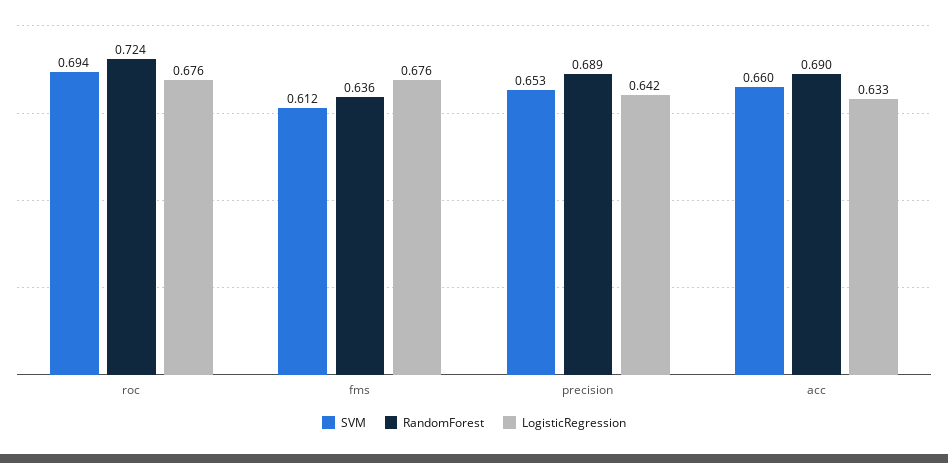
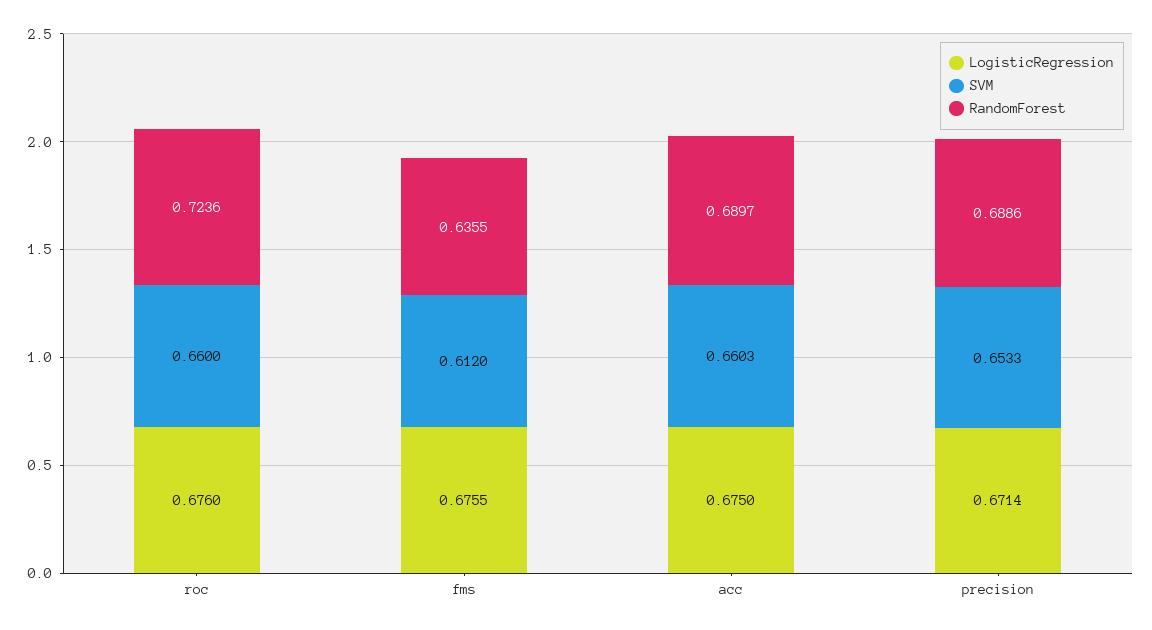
  {
    "SVM": {
-     "roc": 0.694,
+     "roc": 0.66,
      "fms": 0.612,
      "precision": 0.6533,
      "acc": 0.6603
    },
    "RandomForest": {
      "roc": 0.7236,
      "fms": 0.6355,
      "precision": 0.6886,
      "acc": 0.6897
    },
    "LogisticRegression": {
      "roc": 0.676,
      "fms": 0.6755,
-     "precision": 0.642,
+     "precision": 0.6714,
-     "acc": 0.633
+     "acc": 0.675
    }
  }

